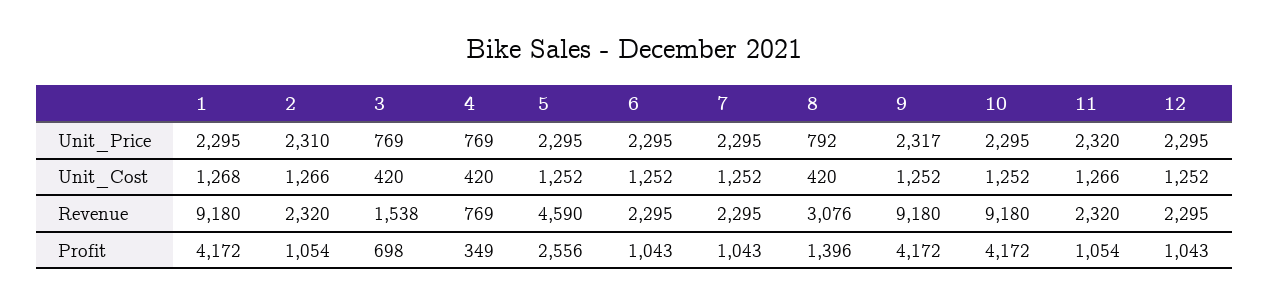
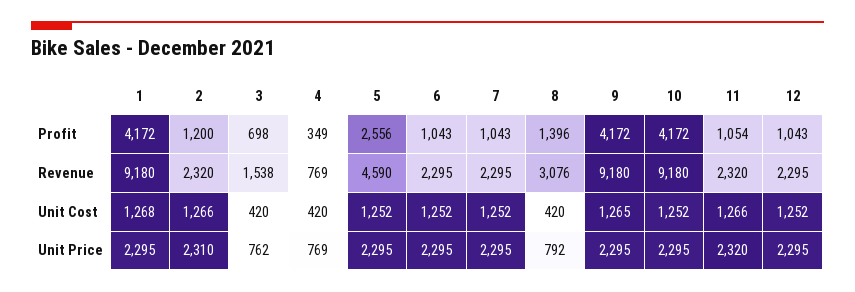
  {
    "1": {
      "Unit_Price": 2295,
      "Unit_Cost": 1268,
      "Revenue": 9180,
      "Profit": 4172
    },
    "2": {
      "Unit_Price": 2310,
      "Unit_Cost": 1266,
      "Revenue": 2320,
-     "Profit": 1054
+     "Profit": 1200
    },
    "3": {
-     "Unit_Price": 769,
+     "Unit_Price": 762,
      "Unit_Cost": 420,
      "Revenue": 1538,
      "Profit": 698
    },
    "4": {
      "Unit_Price": 769,
      "Unit_Cost": 420,
      "Revenue": 769,
      "Profit": 349
    },
    "5": {
      "Unit_Price": 2295,
      "Unit_Cost": 1252,
      "Revenue": 4590,
      "Profit": 2556
    },
    "6": {
      "Unit_Price": 2295,
      "Unit_Cost": 1252,
      "Revenue": 2295,
      "Profit": 1043
    },
    "7": {
      "Unit_Price": 2295,
      "Unit_Cost": 1252,
      "Revenue": 2295,
      "Profit": 1043
    },
    "8": {
      "Unit_Price": 792,
      "Unit_Cost": 420,
      "Revenue": 3076,
      "Profit": 1396
    },
    "9": {
-     "Unit_Price": 2317,
+     "Unit_Price": 2295,
-     "Unit_Cost": 1252,
+     "Unit_Cost": 1265,
      "Revenue": 9180,
      "Profit": 4172
    },
    "10": {
      "Unit_Price": 2295,
      "Unit_Cost": 1252,
      "Revenue": 9180,
      "Profit": 4172
    },
    "11": {
      "Unit_Price": 2320,
      "Unit_Cost": 1266,
      "Revenue": 2320,
      "Profit": 1054
    },
    "12": {
      "Unit_Price": 2295,
      "Unit_Cost": 1252,
      "Revenue": 2295,
      "Profit": 1043
    }
  }

